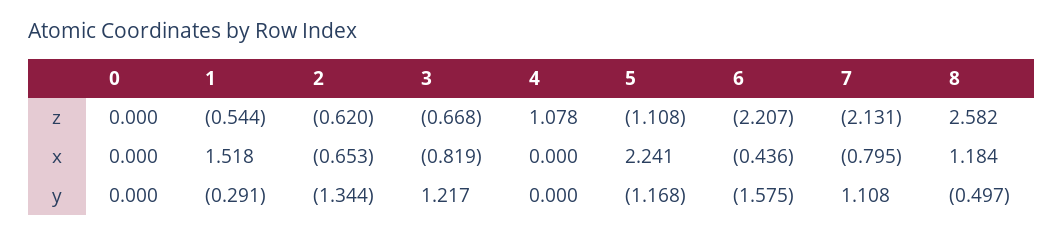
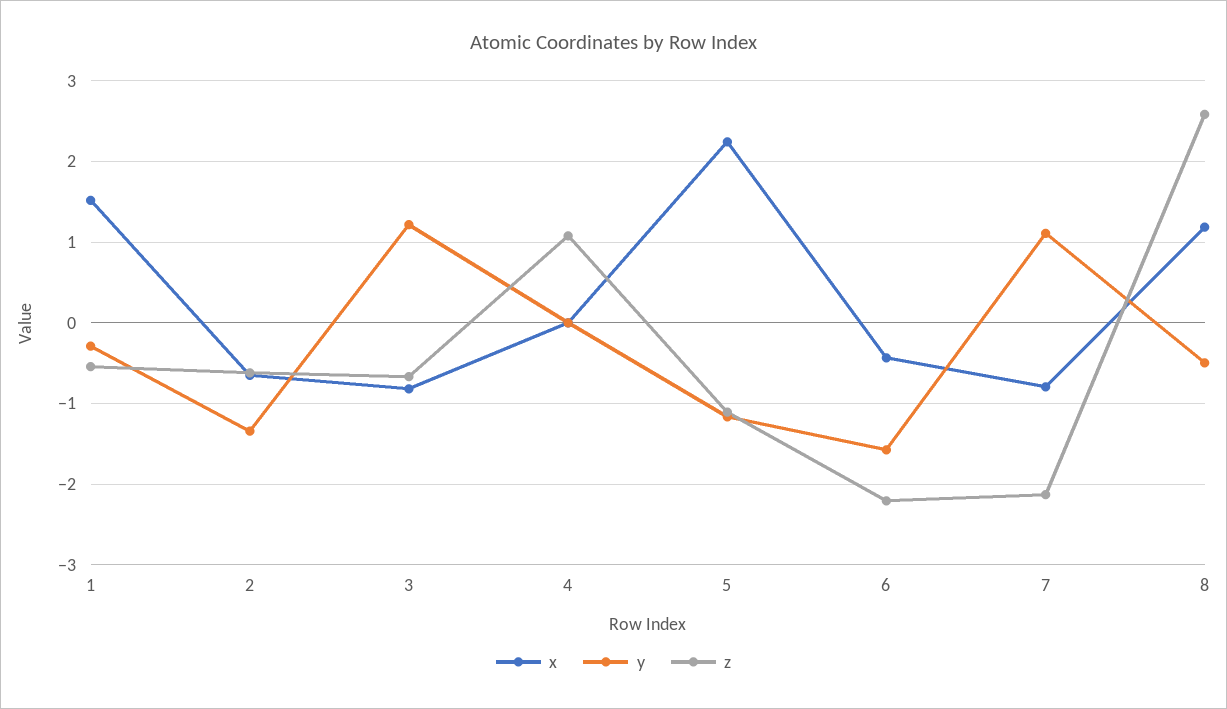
  {
    "z": {
-     "0": 0,
      "1": -0.544,
      "2": -0.62,
      "3": -0.668,
      "4": 1.078,
      "5": -1.108,
      "6": -2.207,
      "7": -2.131,
      "8": 2.582
    },
    "x": {
-     "0": 0,
      "1": 1.518,
      "2": -0.653,
      "3": -0.819,
      "4": 0,
      "5": 2.241,
      "6": -0.436,
      "7": -0.795,
      "8": 1.184
    },
    "y": {
-     "0": 0,
      "1": -0.291,
      "2": -1.344,
      "3": 1.217,
      "4": 0,
      "5": -1.168,
      "6": -1.575,
      "7": 1.108,
      "8": -0.497
    }
  }

